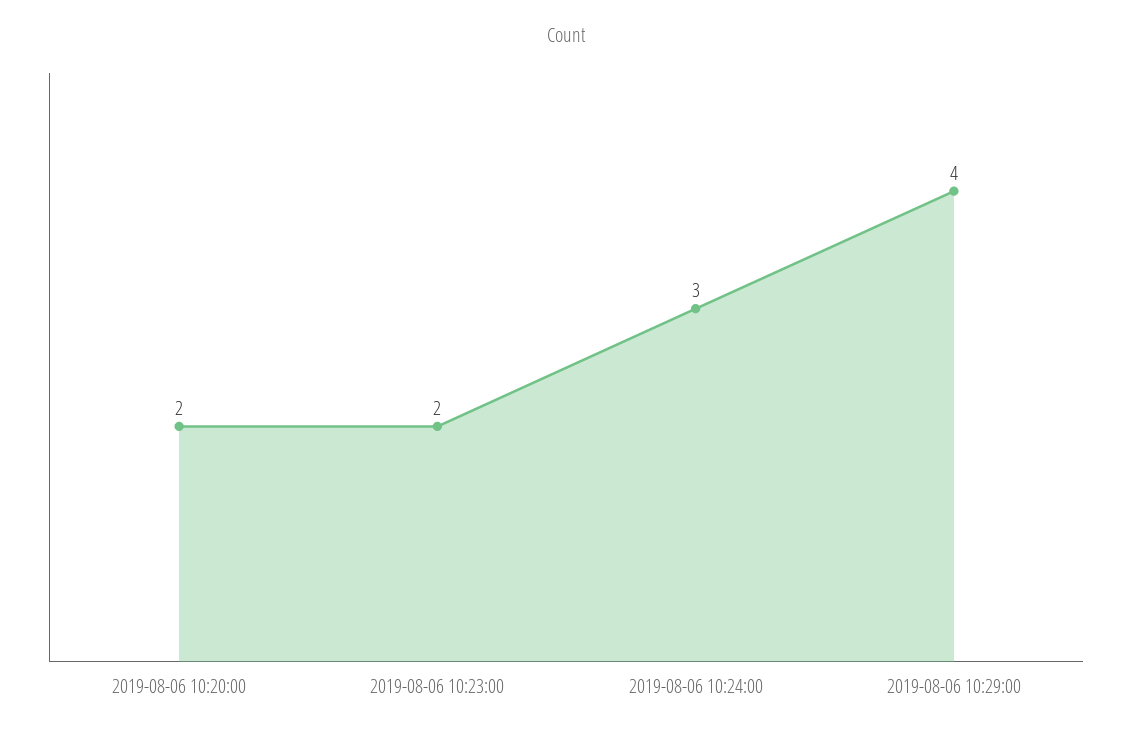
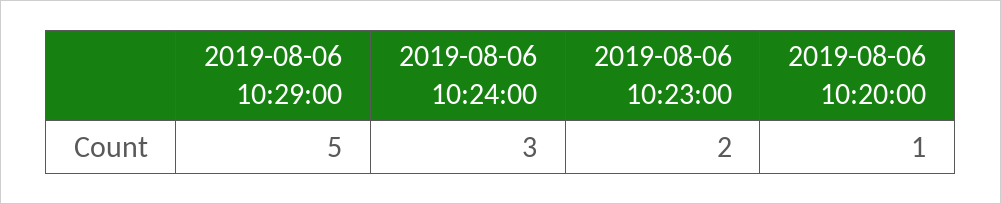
  {
-   "2019-08-06 10:20:00": 2,
+   "2019-08-06 10:20:00": 1,
    "2019-08-06 10:23:00": 2,
    "2019-08-06 10:24:00": 3,
-   "2019-08-06 10:29:00": 4
+   "2019-08-06 10:29:00": 5
  }

